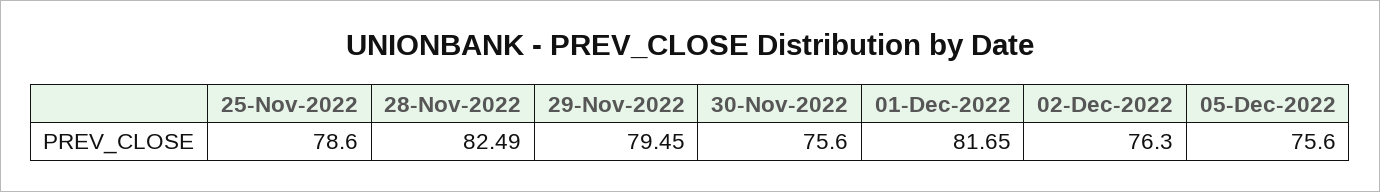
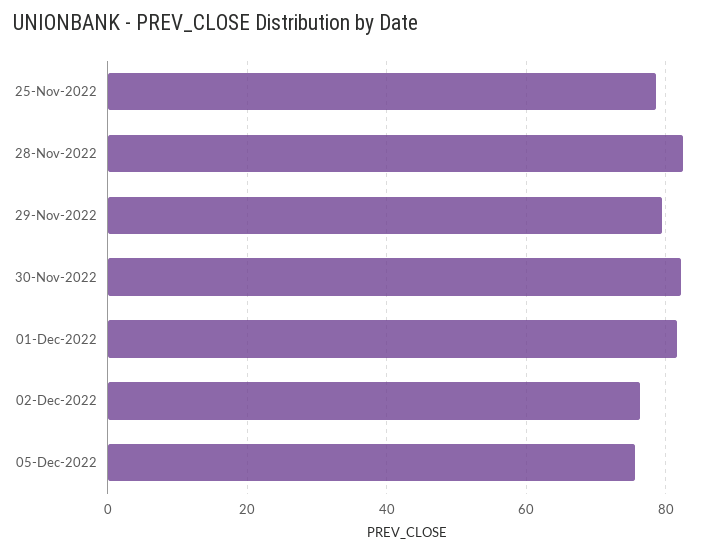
  {
    "25-Nov-2022": 78.6,
    "28-Nov-2022": 82.49,
    "29-Nov-2022": 79.45,
-   "30-Nov-2022": 75.6,
+   "30-Nov-2022": 82,
    "01-Dec-2022": 81.65,
    "02-Dec-2022": 76.3,
    "05-Dec-2022": 75.6
  }

